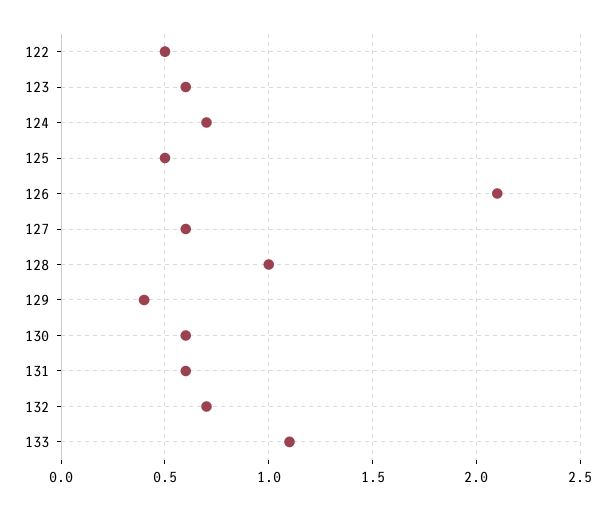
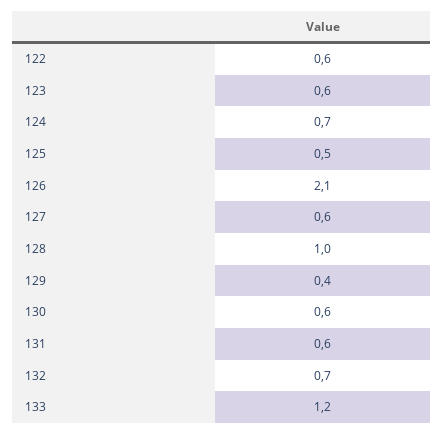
  {
-   "122": 0.5,
+   "122": 0.6,
    "123": 0.6,
    "124": 0.7,
    "125": 0.5,
    "126": 2.1,
    "127": 0.6,
    "128": 1,
    "129": 0.4,
    "130": 0.6,
    "131": 0.6,
    "132": 0.7,
-   "133": 1.1
+   "133": 1.2
  }

